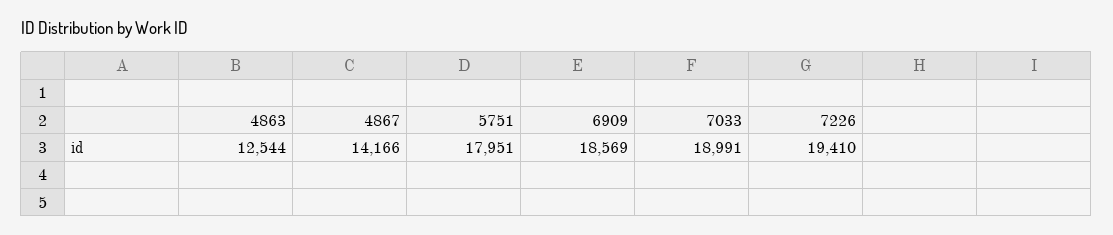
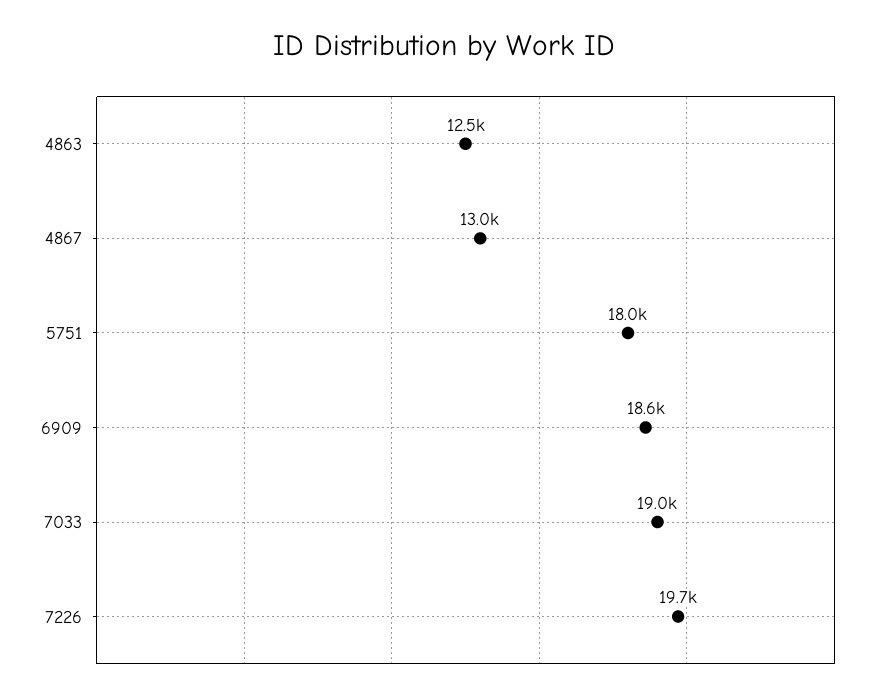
  {
    "4863": 12544,
-   "4867": 14166,
+   "4867": 13000,
    "5751": 17951,
    "6909": 18569,
    "7033": 18991,
-   "7226": 19410
+   "7226": 19700
  }

